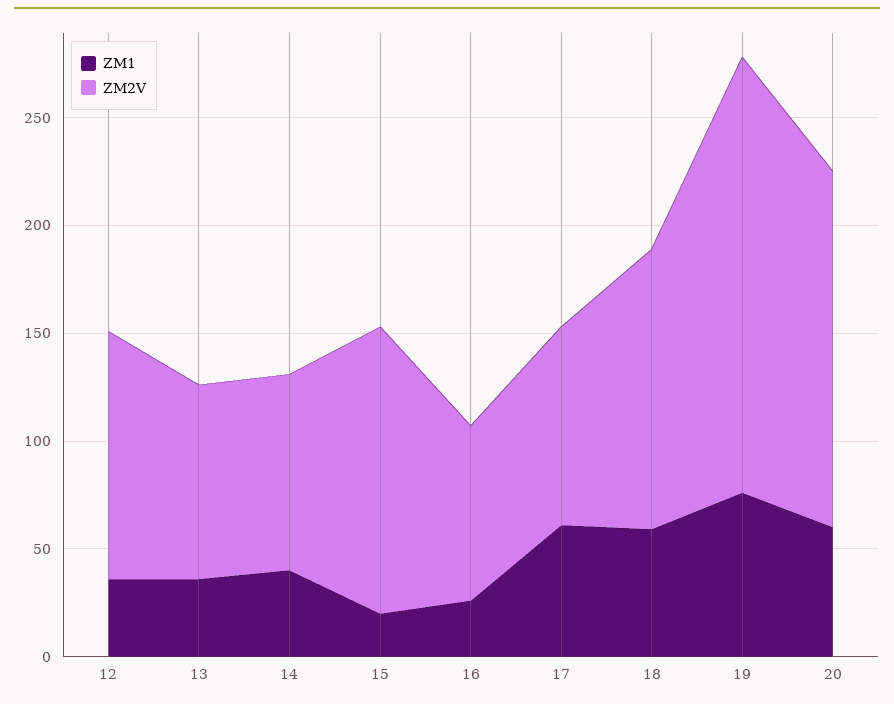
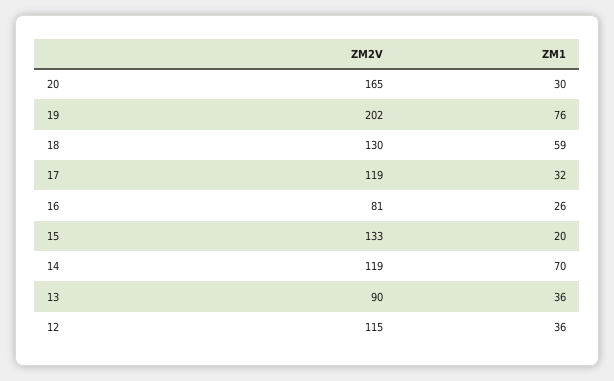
  {
    "ZM1": {
      "12": 36,
      "13": 36,
-     "14": 40,
+     "14": 70,
      "15": 20,
      "16": 26,
-     "17": 60,
+     "17": 32,
      "18": 59,
      "19": 76,
-     "20": 60
+     "20": 30
    },
    "ZM2V": {
      "12": 115,
      "13": 90,
-     "14": 90,
+     "14": 119,
      "15": 133,
      "16": 81,
-     "17": 90,
+     "17": 119,
      "18": 130,
      "19": 202,
      "20": 165
    }
  }

